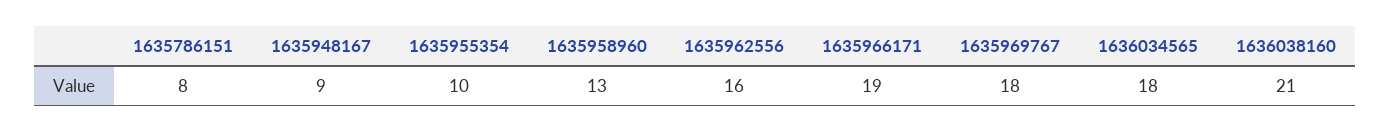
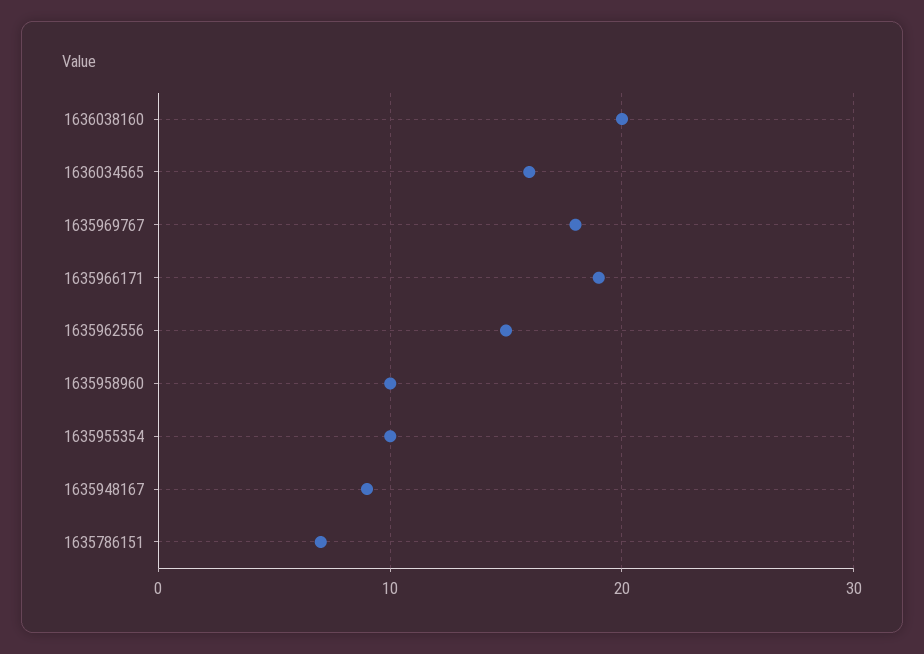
  {
-   "1635786151": 8,
+   "1635786151": 7,
    "1635948167": 9,
    "1635955354": 10,
-   "1635958960": 13,
+   "1635958960": 10,
-   "1635962556": 16,
+   "1635962556": 15,
    "1635966171": 19,
    "1635969767": 18,
-   "1636034565": 18,
+   "1636034565": 16,
-   "1636038160": 21
+   "1636038160": 20
  }

